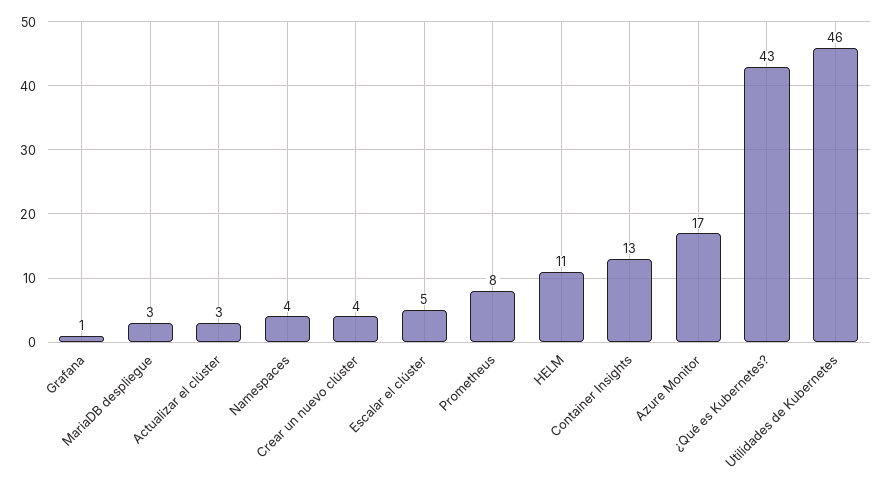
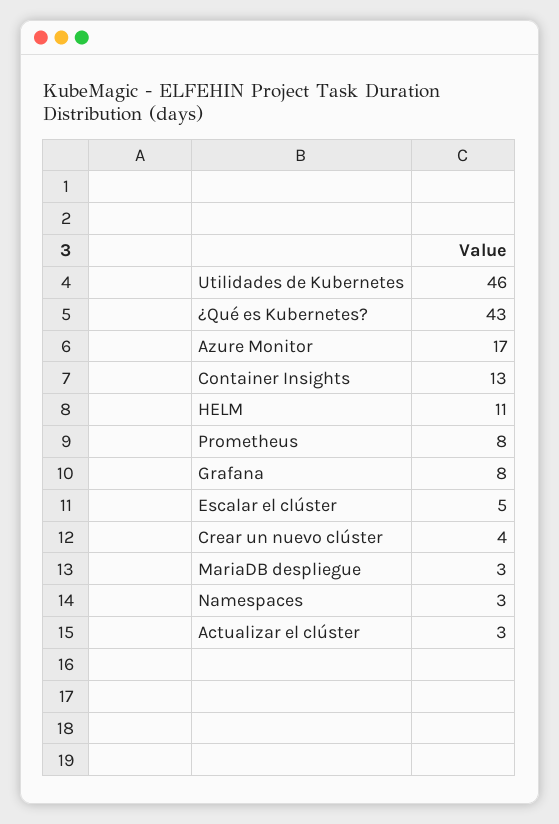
  {
-   "Grafana": 1,
+   "Grafana": 8,
    "MariaDB despliegue": 3,
    "Actualizar el clúster": 3,
-   "Namespaces": 4,
+   "Namespaces": 3,
    "Crear un nuevo clúster": 4,
    "Escalar el clúster": 5,
    "Prometheus": 8,
    "HELM": 11,
    "Container Insights": 13,
    "Azure Monitor": 17,
    "¿Qué es Kubernetes?": 43,
    "Utilidades de Kubernetes": 46
  }

